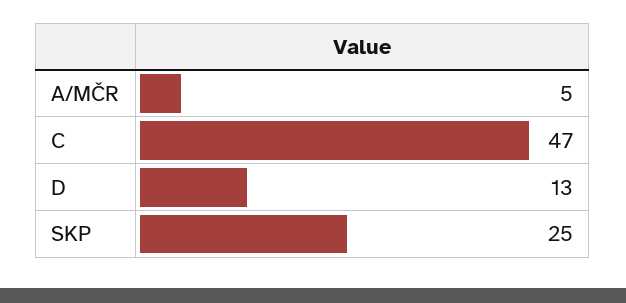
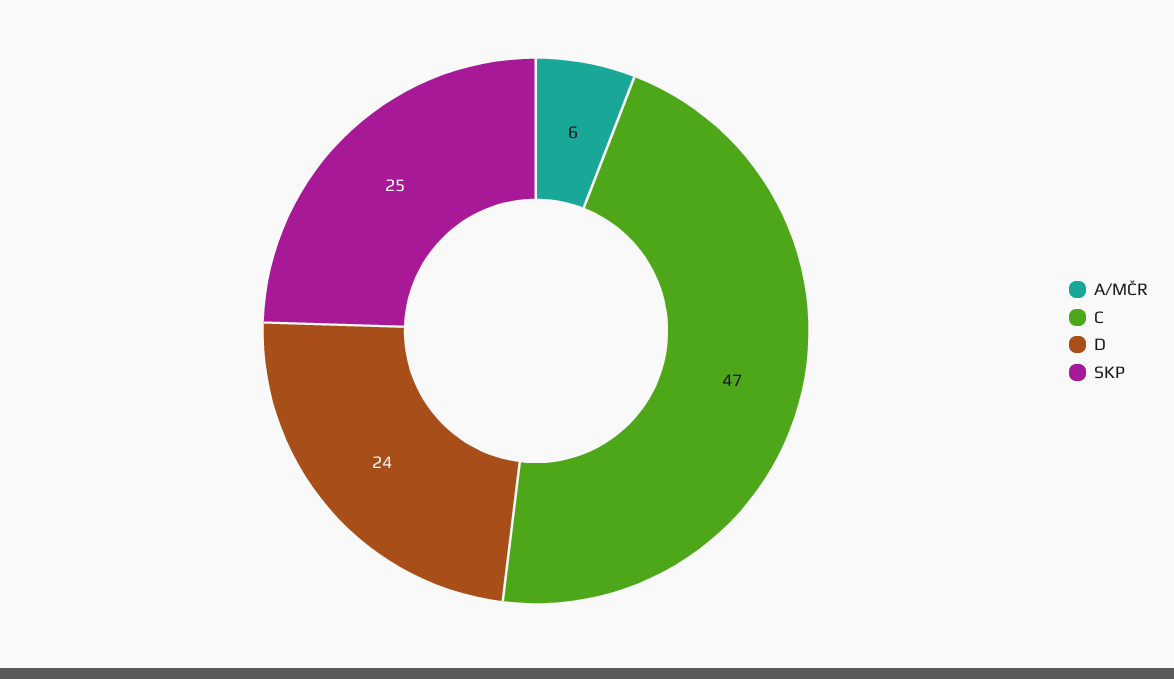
  {
-   "A/MČR": 5,
+   "A/MČR": 6,
    "C": 47,
-   "D": 13,
+   "D": 24,
    "SKP": 25
  }

